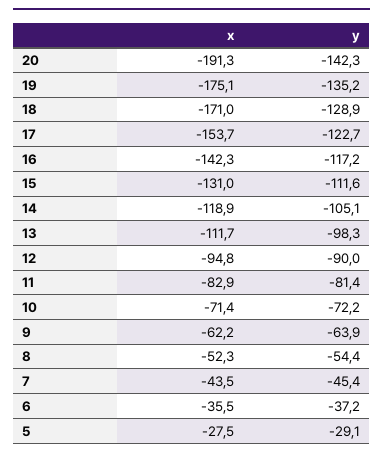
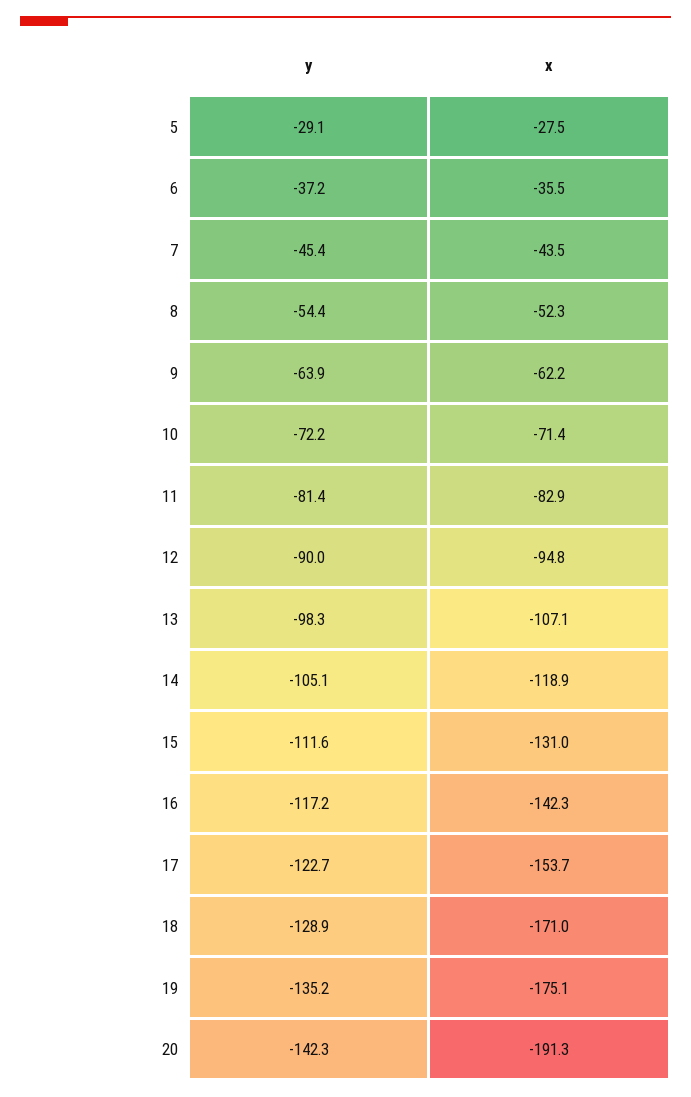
  {
    "x": {
      "20": -191.3,
      "19": -175.1,
      "18": -171,
      "17": -153.7,
      "16": -142.3,
      "15": -131,
      "14": -118.9,
-     "13": -111.7,
+     "13": -107.1,
      "12": -94.8,
      "11": -82.9,
      "10": -71.4,
      "9": -62.2,
      "8": -52.3,
      "7": -43.5,
      "6": -35.5,
      "5": -27.5
    },
    "y": {
      "20": -142.3,
      "19": -135.2,
      "18": -128.9,
      "17": -122.7,
      "16": -117.2,
      "15": -111.6,
      "14": -105.1,
      "13": -98.3,
      "12": -90,
      "11": -81.4,
      "10": -72.2,
      "9": -63.9,
      "8": -54.4,
      "7": -45.4,
      "6": -37.2,
      "5": -29.1
    }
  }

